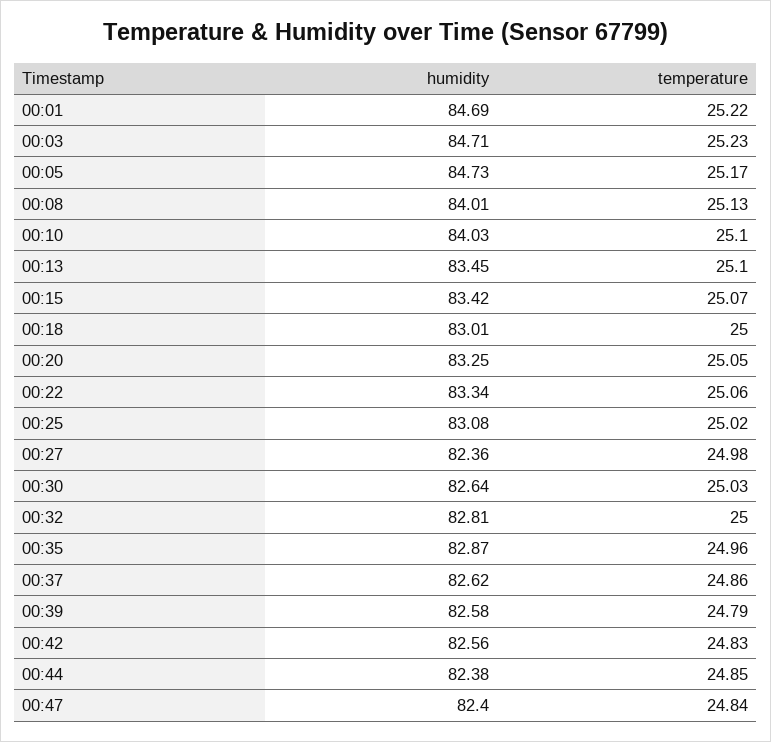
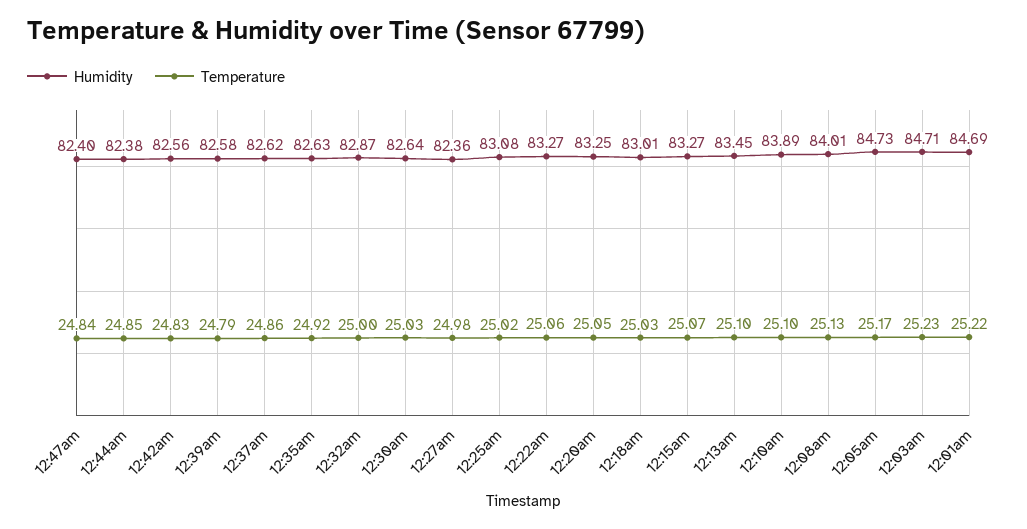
  {
    "humidity": {
      "00:01": 84.69,
      "00:03": 84.71,
      "00:05": 84.73,
      "00:08": 84.01,
-     "00:10": 84.03,
+     "00:10": 83.89,
      "00:13": 83.45,
-     "00:15": 83.42,
+     "00:15": 83.27,
      "00:18": 83.01,
      "00:20": 83.25,
-     "00:22": 83.34,
+     "00:22": 83.27,
      "00:25": 83.08,
      "00:27": 82.36,
      "00:30": 82.64,
-     "00:32": 82.81,
+     "00:32": 82.87,
-     "00:35": 82.87,
+     "00:35": 82.63,
      "00:37": 82.62,
      "00:39": 82.58,
      "00:42": 82.56,
      "00:44": 82.38,
      "00:47": 82.4
    },
    "temperature": {
      "00:01": 25.22,
      "00:03": 25.23,
      "00:05": 25.17,
      "00:08": 25.13,
      "00:10": 25.1,
      "00:13": 25.1,
      "00:15": 25.07,
-     "00:18": 25,
+     "00:18": 25.03,
      "00:20": 25.05,
      "00:22": 25.06,
      "00:25": 25.02,
      "00:27": 24.98,
      "00:30": 25.03,
      "00:32": 25,
-     "00:35": 24.96,
+     "00:35": 24.92,
      "00:37": 24.86,
      "00:39": 24.79,
      "00:42": 24.83,
      "00:44": 24.85,
      "00:47": 24.84
    }
  }

